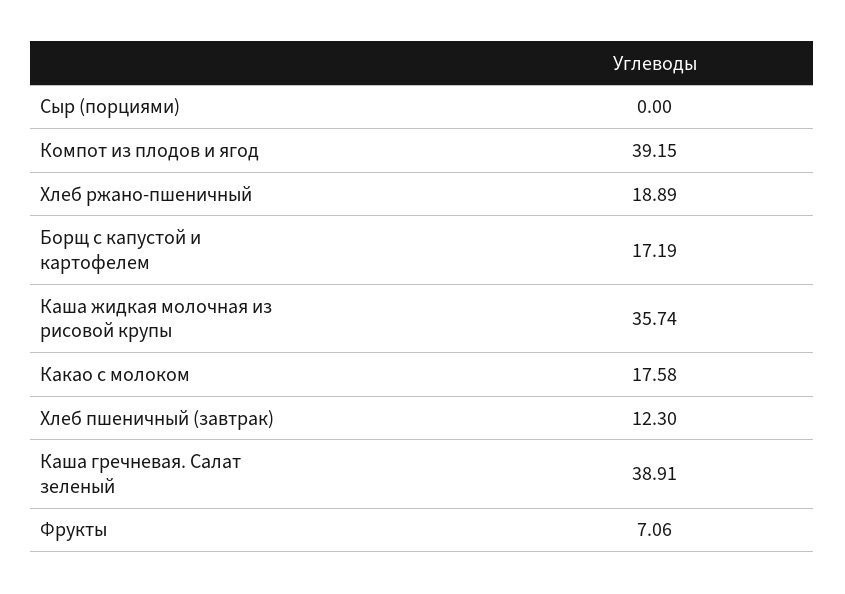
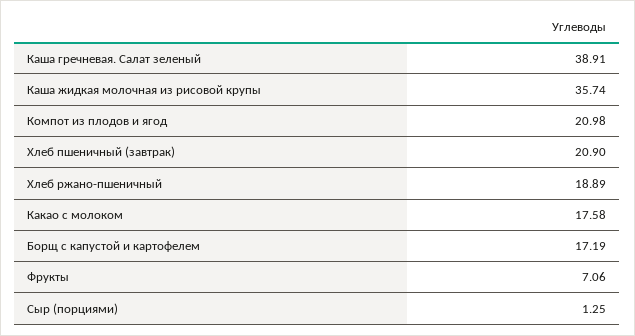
  {
-   "Сыр (порциями)": 0,
+   "Сыр (порциями)": 1.25,
-   "Компот из плодов и ягод": 39.15,
+   "Компот из плодов и ягод": 20.98,
    "Хлеб ржано-пшеничный": 18.89,
    "Борщ с капустой и картофелем": 17.19,
    "Каша жидкая молочная из рисовой крупы": 35.74,
    "Какао с молоком": 17.58,
-   "Хлеб пшеничный (завтрак)": 12.3,
+   "Хлеб пшеничный (завтрак)": 20.9,
    "Каша гречневая. Салат зеленый": 38.91,
    "Фрукты": 7.06
  }

